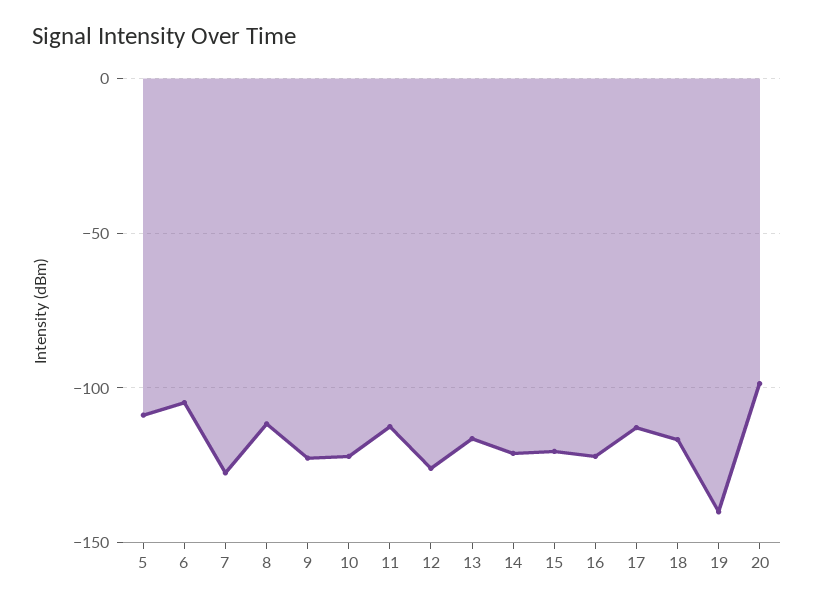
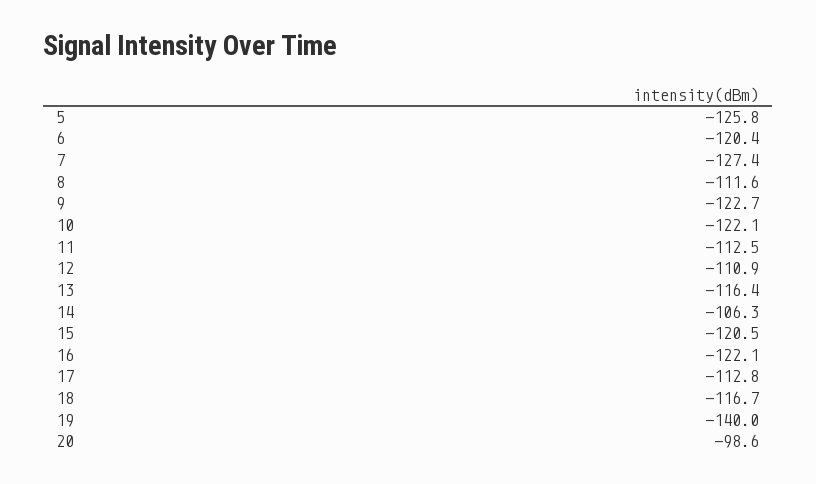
  {
-   "5": -110,
+   "5": -125.8,
-   "6": -105,
+   "6": -120.4,
    "7": -127.4,
    "8": -111.6,
    "9": -122.7,
    "10": -122.1,
    "11": -112.5,
-   "12": -125,
+   "12": -110.9,
    "13": -116.4,
-   "14": -120,
+   "14": -106.3,
    "15": -120.5,
    "16": -122.1,
    "17": -112.8,
    "18": -116.7,
    "19": -140,
    "20": -98.6
  }

